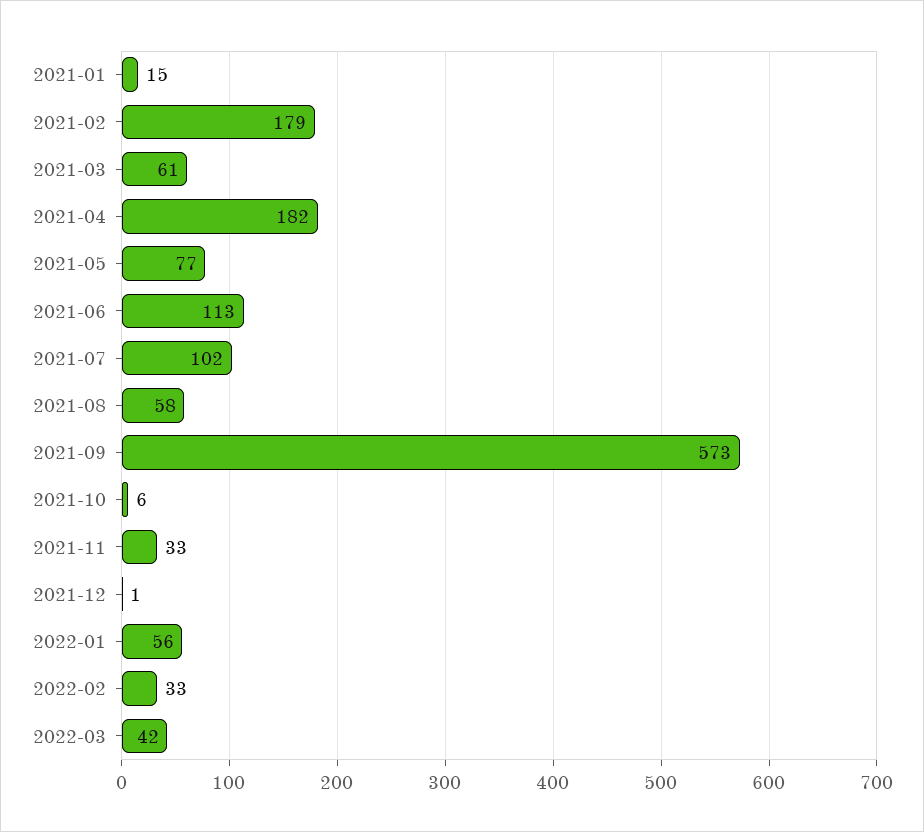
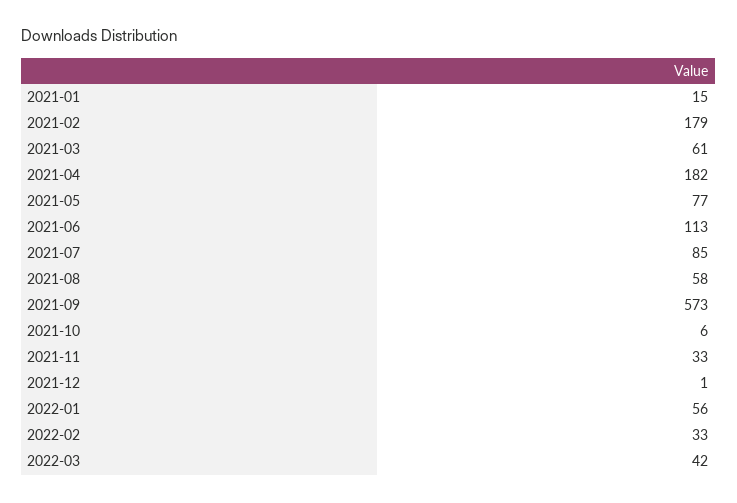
  {
    "2021-01": 15,
    "2021-02": 179,
    "2021-03": 61,
    "2021-04": 182,
    "2021-05": 77,
    "2021-06": 113,
-   "2021-07": 102,
+   "2021-07": 85,
    "2021-08": 58,
    "2021-09": 573,
    "2021-10": 6,
    "2021-11": 33,
    "2021-12": 1,
    "2022-01": 56,
    "2022-02": 33,
    "2022-03": 42
  }

